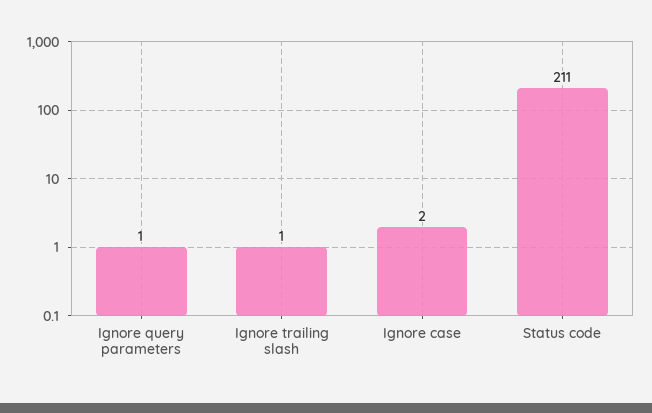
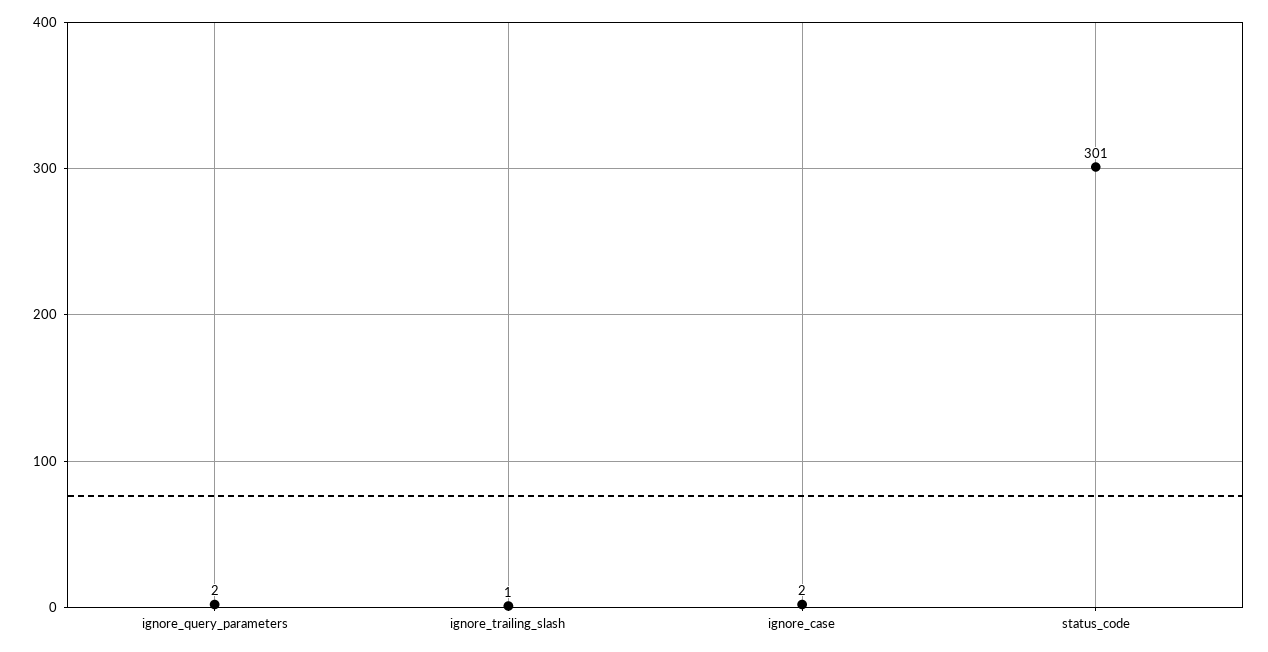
  {
-   "Ignore query parameters": 1,
+   "Ignore query parameters": 2,
    "Ignore trailing slash": 1,
    "Ignore case": 2,
-   "Status code": 211
+   "Status code": 301
  }

